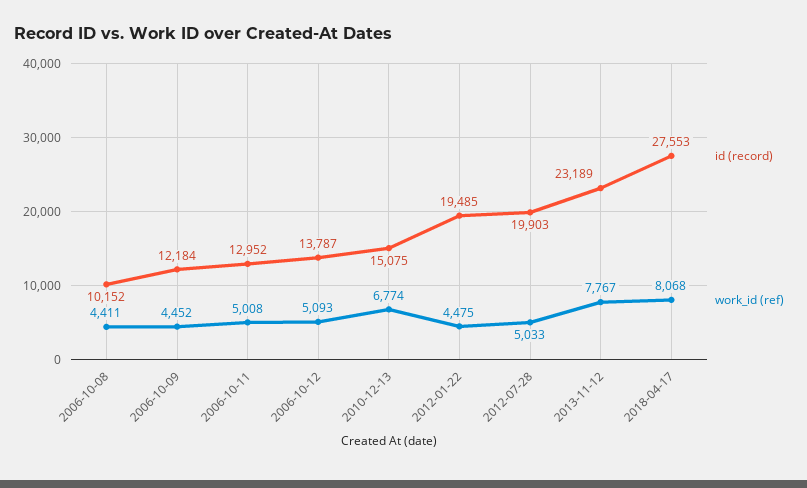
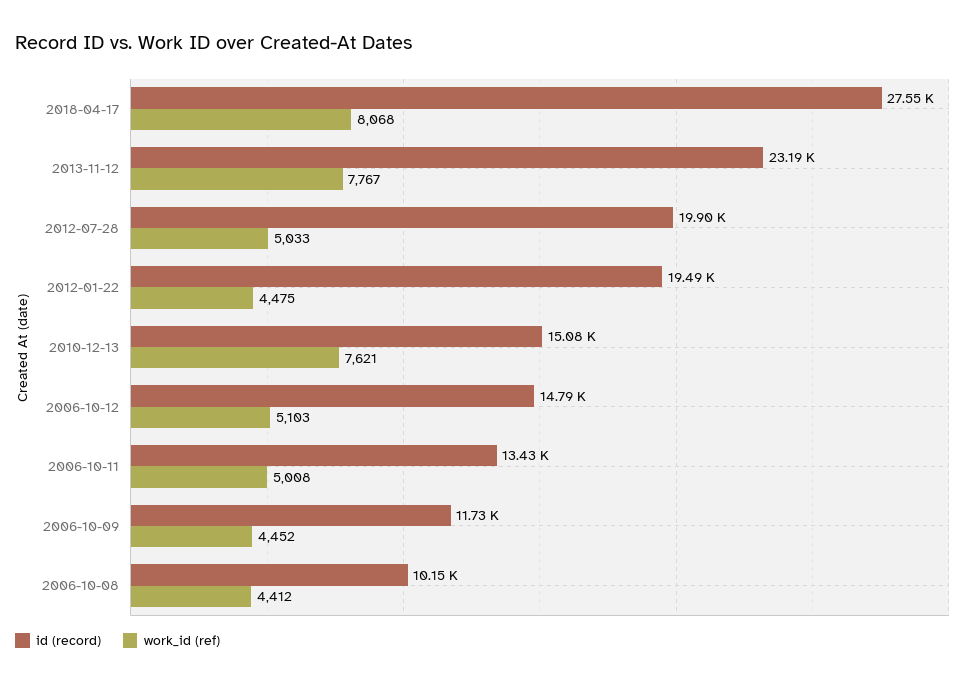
  {
    "id (record)": {
      "2006-10-08": 10152,
-     "2006-10-09": 12184,
+     "2006-10-09": 11730,
-     "2006-10-11": 12952,
+     "2006-10-11": 13430,
-     "2006-10-12": 13787,
+     "2006-10-12": 14790,
      "2010-12-13": 15075,
      "2012-01-22": 19485,
      "2012-07-28": 19903,
      "2013-11-12": 23189,
      "2018-04-17": 27553
    },
    "work_id (ref)": {
-     "2006-10-08": 4411,
+     "2006-10-08": 4412,
      "2006-10-09": 4452,
      "2006-10-11": 5008,
-     "2006-10-12": 5093,
+     "2006-10-12": 5103,
-     "2010-12-13": 6774,
+     "2010-12-13": 7621,
      "2012-01-22": 4475,
      "2012-07-28": 5033,
      "2013-11-12": 7767,
      "2018-04-17": 8068
    }
  }

